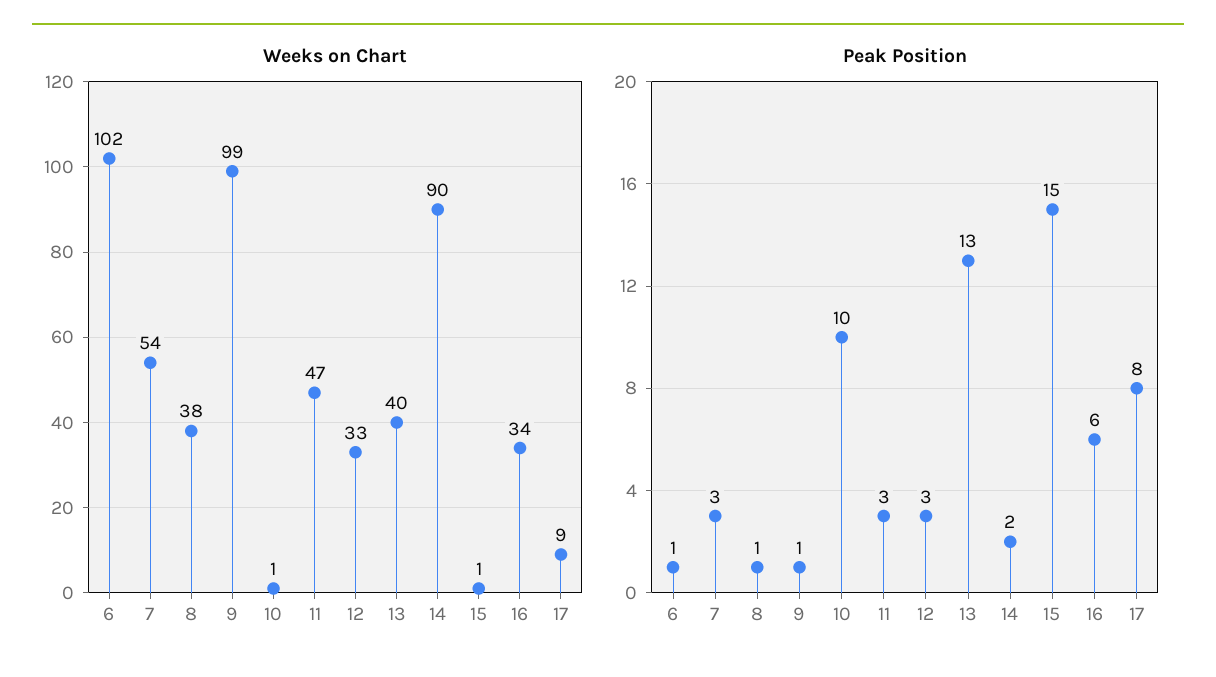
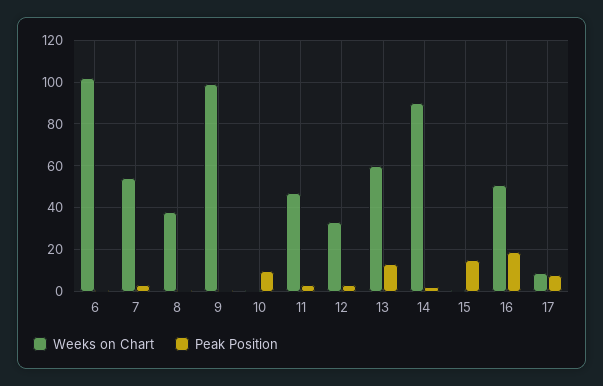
  {
    "Weeks on Chart": {
      "6": 102,
      "7": 54,
      "8": 38,
      "9": 99,
      "10": 1,
      "11": 47,
      "12": 33,
-     "13": 40,
+     "13": 60,
      "14": 90,
      "15": 1,
-     "16": 34,
+     "16": 50,
      "17": 9
    },
    "Peak Position": {
      "6": 1,
      "7": 3,
      "8": 1,
      "9": 1,
      "10": 10,
      "11": 3,
      "12": 3,
      "13": 13,
      "14": 2,
      "15": 15,
-     "16": 6,
+     "16": 20,
      "17": 8
    }
  }

